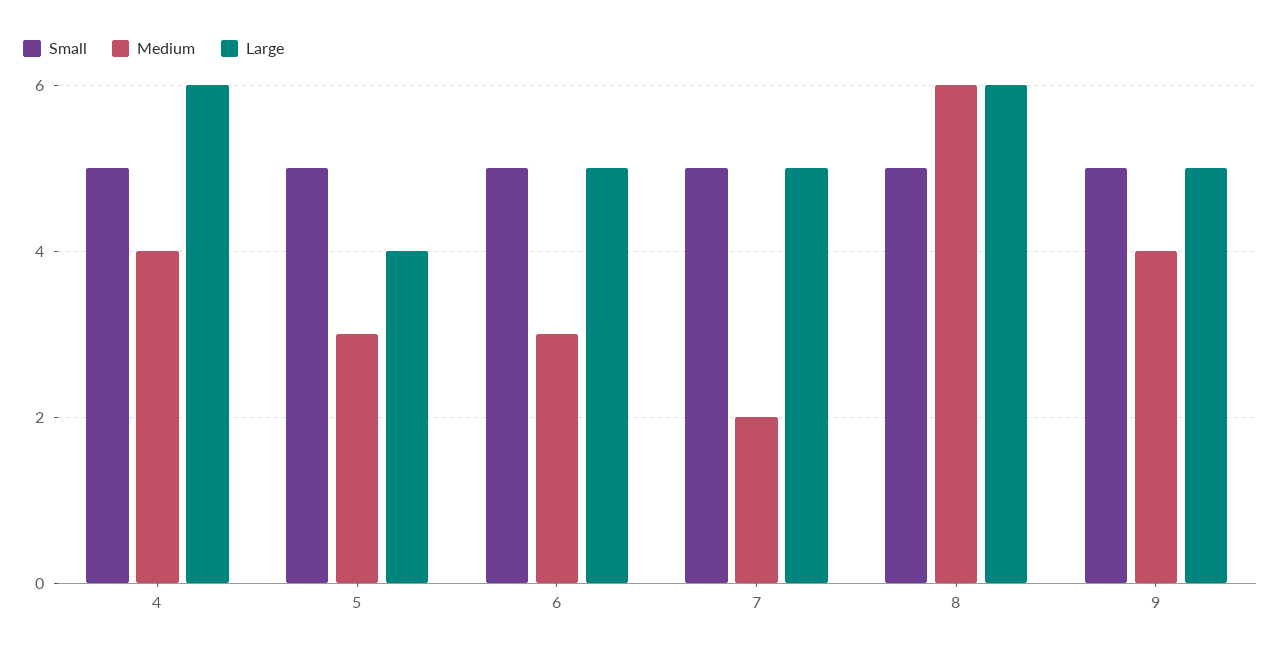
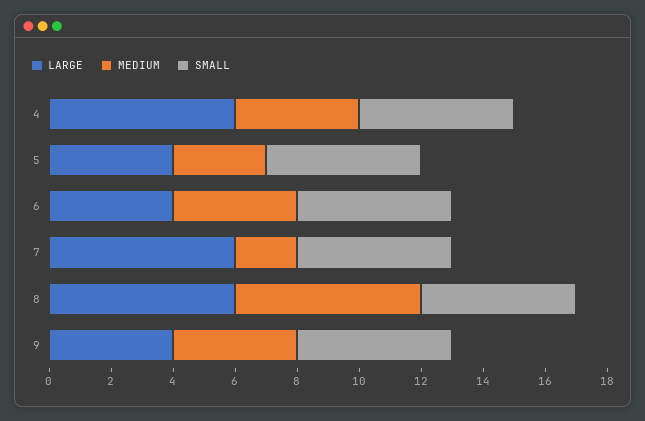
  {
    "Small": {
      "4": 5,
      "5": 5,
      "6": 5,
      "7": 5,
      "8": 5,
      "9": 5
    },
    "Medium": {
      "4": 4,
      "5": 3,
-     "6": 3,
+     "6": 4,
      "7": 2,
      "8": 6,
      "9": 4
    },
    "Large": {
      "4": 6,
      "5": 4,
-     "6": 5,
+     "6": 4,
-     "7": 5,
+     "7": 6,
      "8": 6,
-     "9": 5
+     "9": 4
    }
  }

